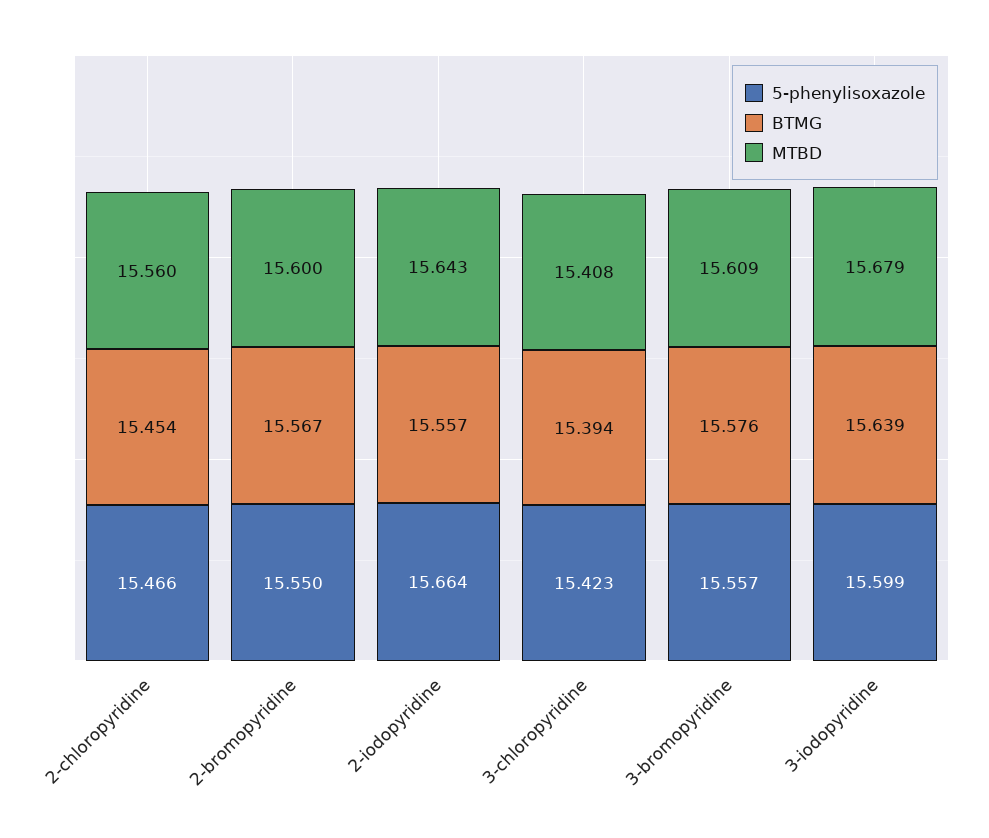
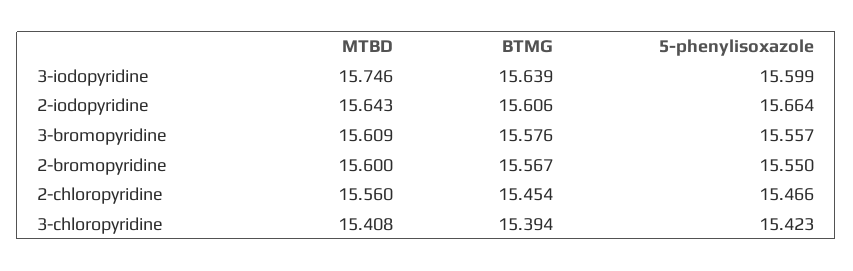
  {
    "5-phenylisoxazole": {
      "2-chloropyridine": 15.466,
      "2-bromopyridine": 15.55,
      "2-iodopyridine": 15.664,
      "3-chloropyridine": 15.423,
      "3-bromopyridine": 15.557,
      "3-iodopyridine": 15.599
    },
    "BTMG": {
      "2-chloropyridine": 15.454,
      "2-bromopyridine": 15.567,
-     "2-iodopyridine": 15.557,
+     "2-iodopyridine": 15.606,
      "3-chloropyridine": 15.394,
      "3-bromopyridine": 15.576,
      "3-iodopyridine": 15.639
    },
    "MTBD": {
      "2-chloropyridine": 15.56,
      "2-bromopyridine": 15.6,
      "2-iodopyridine": 15.643,
      "3-chloropyridine": 15.408,
      "3-bromopyridine": 15.609,
-     "3-iodopyridine": 15.679
+     "3-iodopyridine": 15.746
    }
  }

